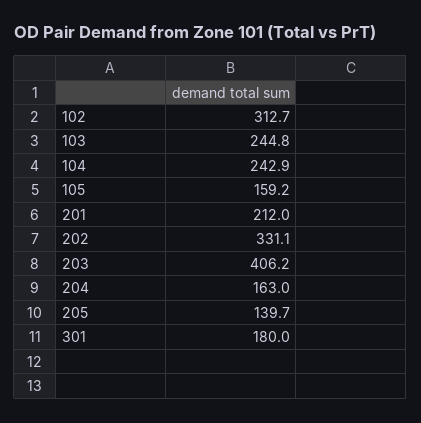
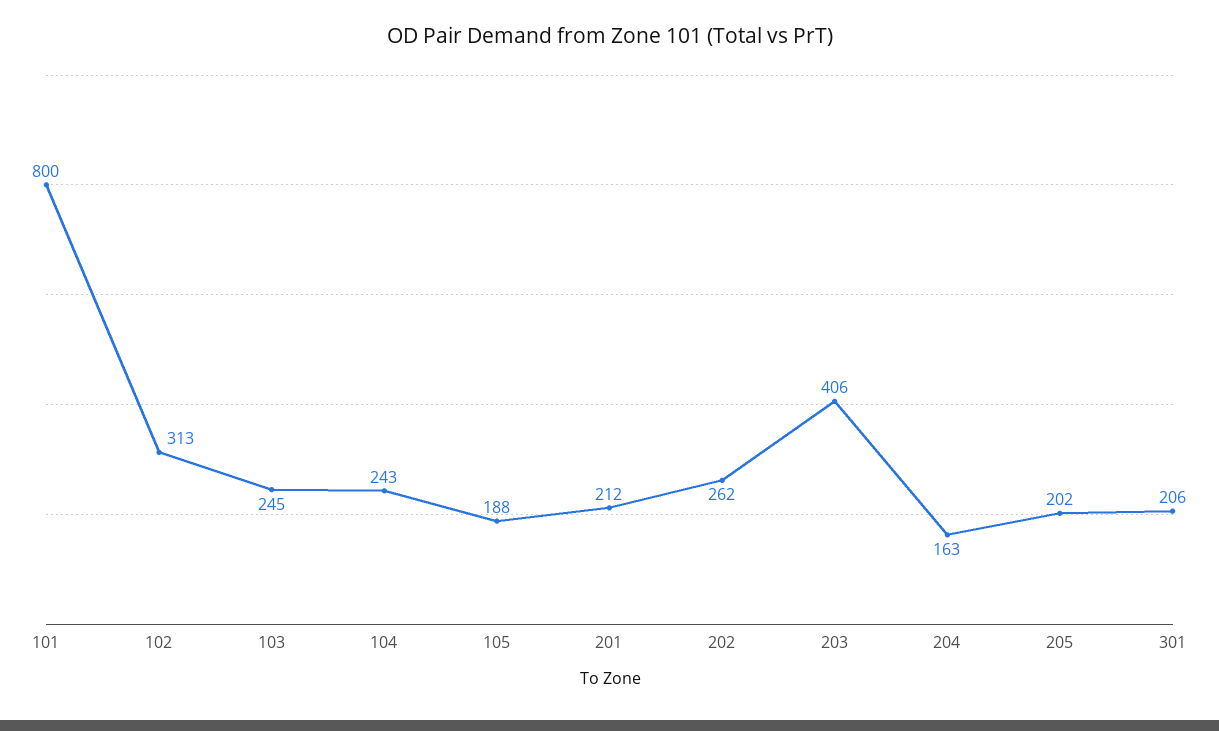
  {
    "102": 312.7,
    "103": 244.8,
    "104": 242.9,
-   "105": 159.2,
+   "105": 188,
    "201": 212,
-   "202": 331.1,
+   "202": 262,
    "203": 406.2,
    "204": 163,
-   "205": 139.7,
+   "205": 202,
-   "301": 180
+   "301": 206,
+   "101": 800
  }

